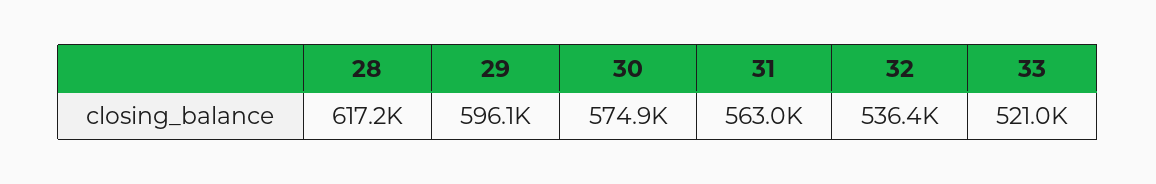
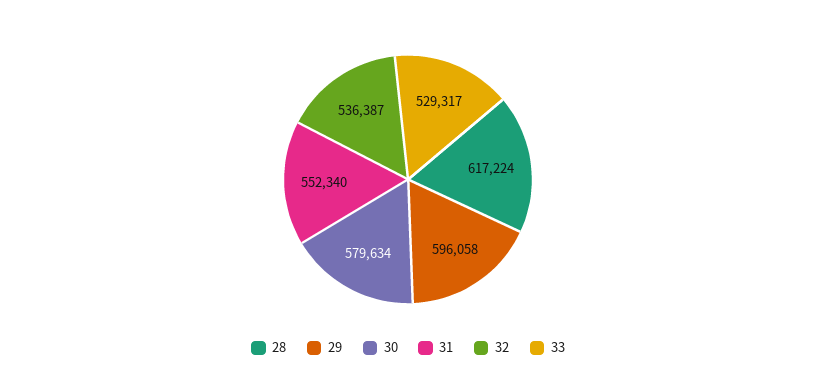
  {
    "28": 617224,
    "29": 596058,
-   "30": 574900,
+   "30": 579634,
-   "31": 563000,
+   "31": 552340,
    "32": 536387,
-   "33": 521000
+   "33": 529317
  }

